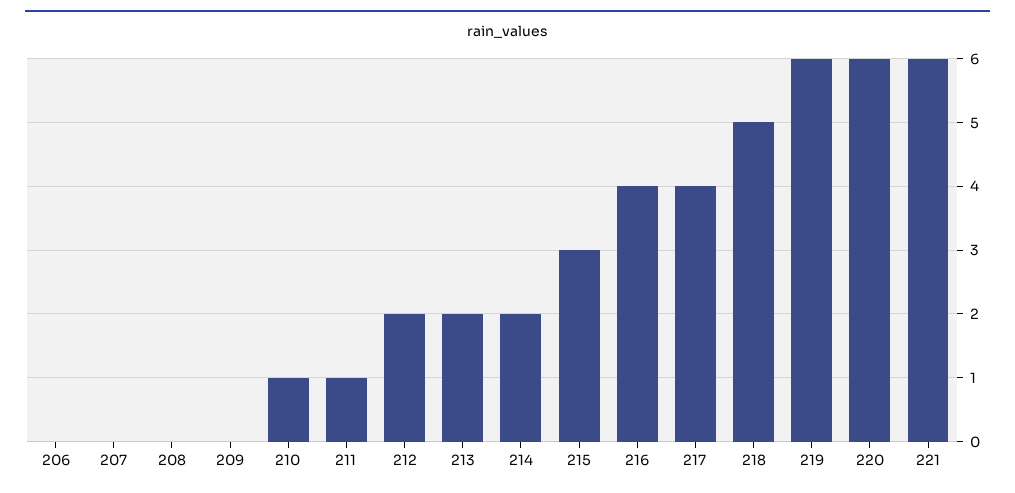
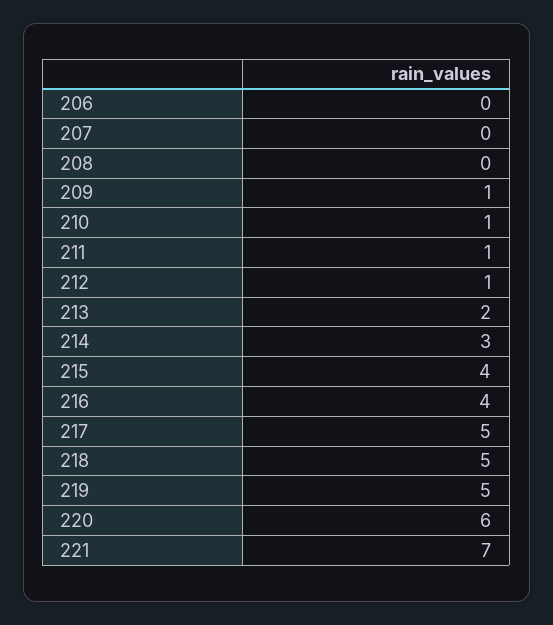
  {
    "206": 0,
    "207": 0,
    "208": 0,
-   "209": 0,
+   "209": 1,
    "210": 1,
    "211": 1,
-   "212": 2,
+   "212": 1,
    "213": 2,
-   "214": 2,
+   "214": 3,
-   "215": 3,
+   "215": 4,
    "216": 4,
-   "217": 4,
+   "217": 5,
    "218": 5,
-   "219": 6,
+   "219": 5,
    "220": 6,
-   "221": 6
+   "221": 7
  }

